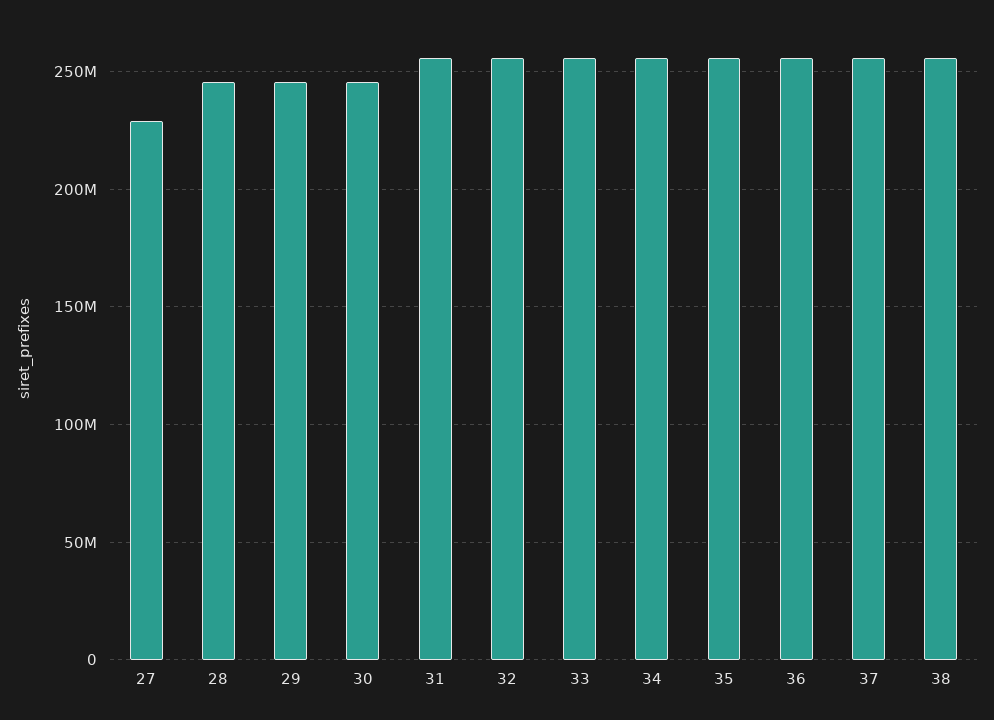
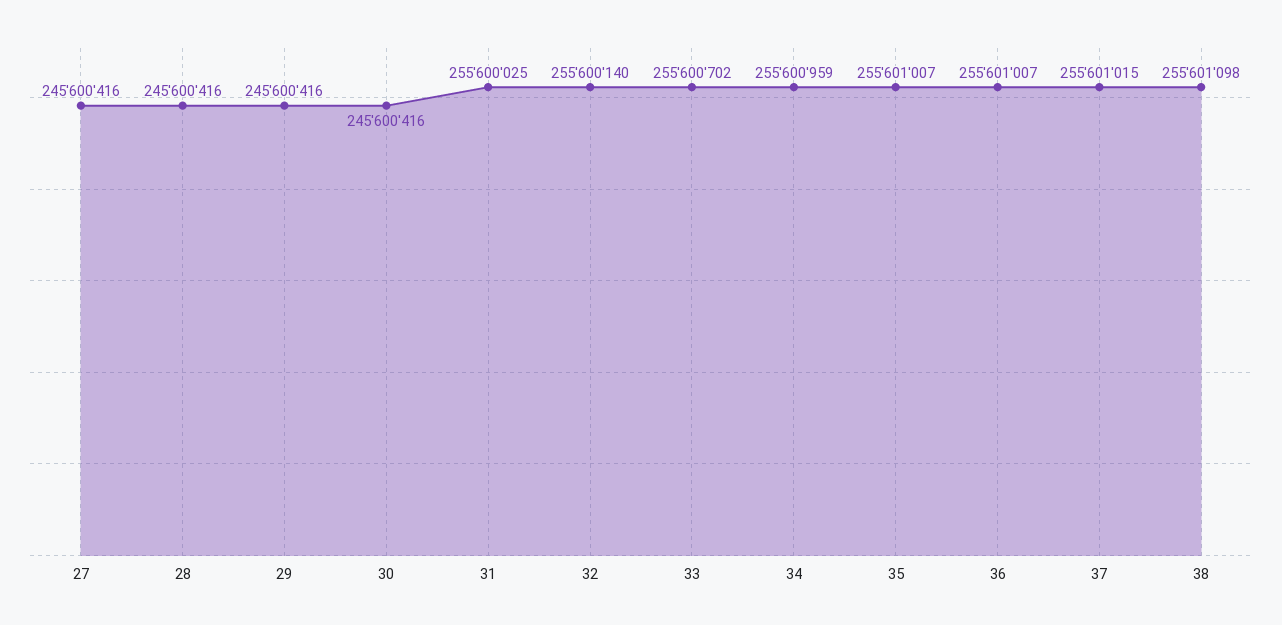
  {
-   "27": 230000000,
+   "27": 245600416,
    "28": 245600416,
    "29": 245600416,
    "30": 245600416,
    "31": 255600025,
    "32": 255600140,
    "33": 255600702,
    "34": 255600959,
    "35": 255601007,
    "36": 255601007,
    "37": 255601015,
    "38": 255601098
  }

